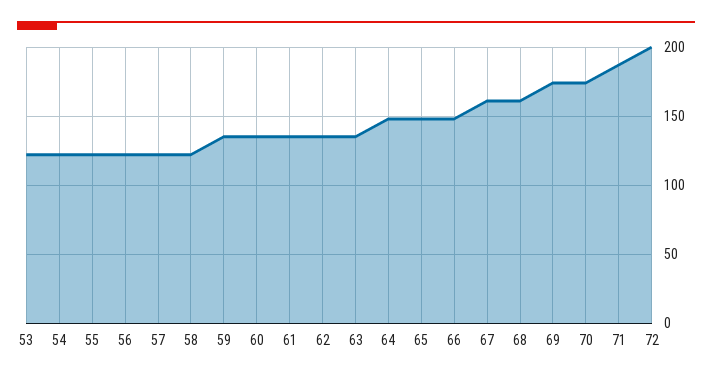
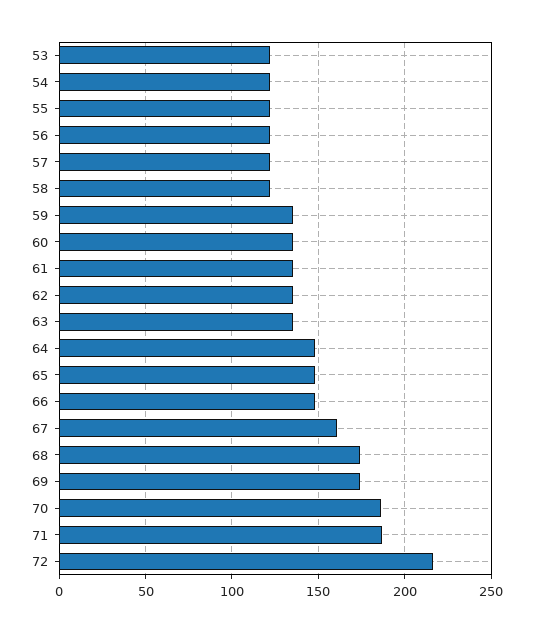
  {
    "53": 120,
    "54": 120,
    "55": 120,
    "56": 120,
    "57": 120,
    "58": 120,
    "59": 135,
    "60": 135,
    "61": 135,
    "62": 135,
    "63": 135,
    "64": 150,
    "65": 150,
    "66": 150,
    "67": 160,
-   "68": 160,
+   "68": 175,
    "69": 175,
-   "70": 175,
+   "70": 185,
    "71": 185,
-   "72": 200
+   "72": 215
  }

